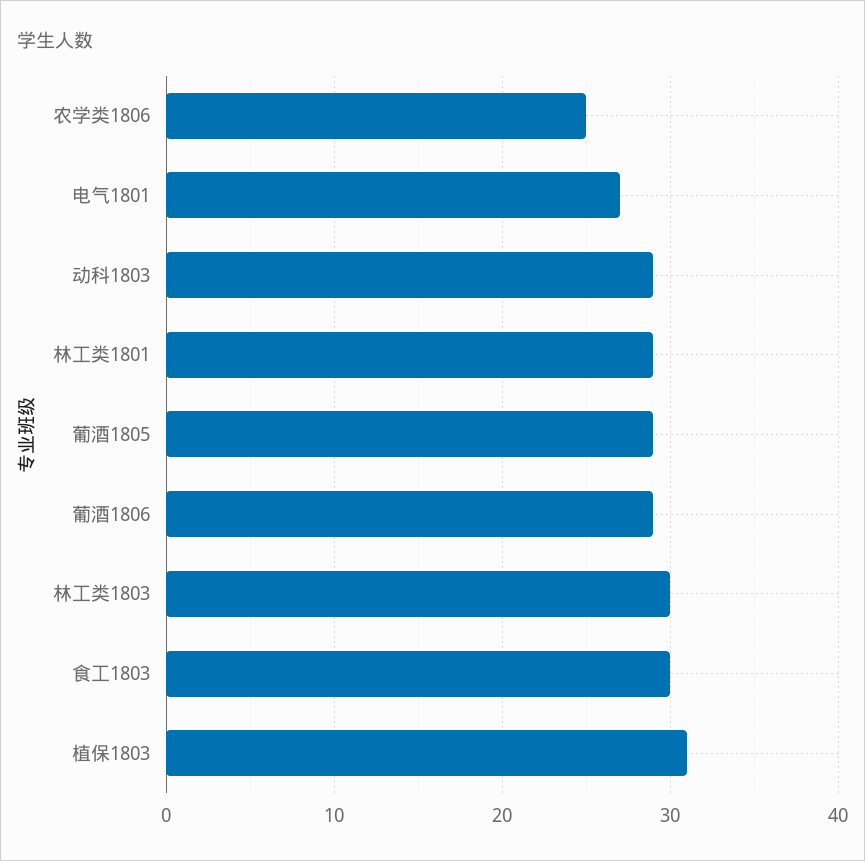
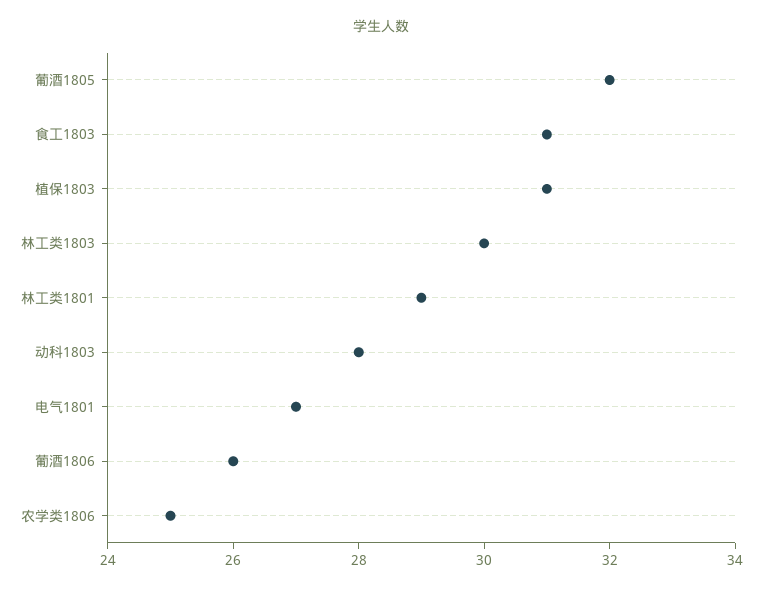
  {
    "农学类1806": 25,
    "电气1801": 27,
-   "动科1803": 29,
+   "动科1803": 28,
    "林工类1801": 29,
-   "葡酒1805": 29,
+   "葡酒1805": 32,
-   "葡酒1806": 29,
+   "葡酒1806": 26,
    "林工类1803": 30,
-   "食工1803": 30,
+   "食工1803": 31,
    "植保1803": 31
  }

